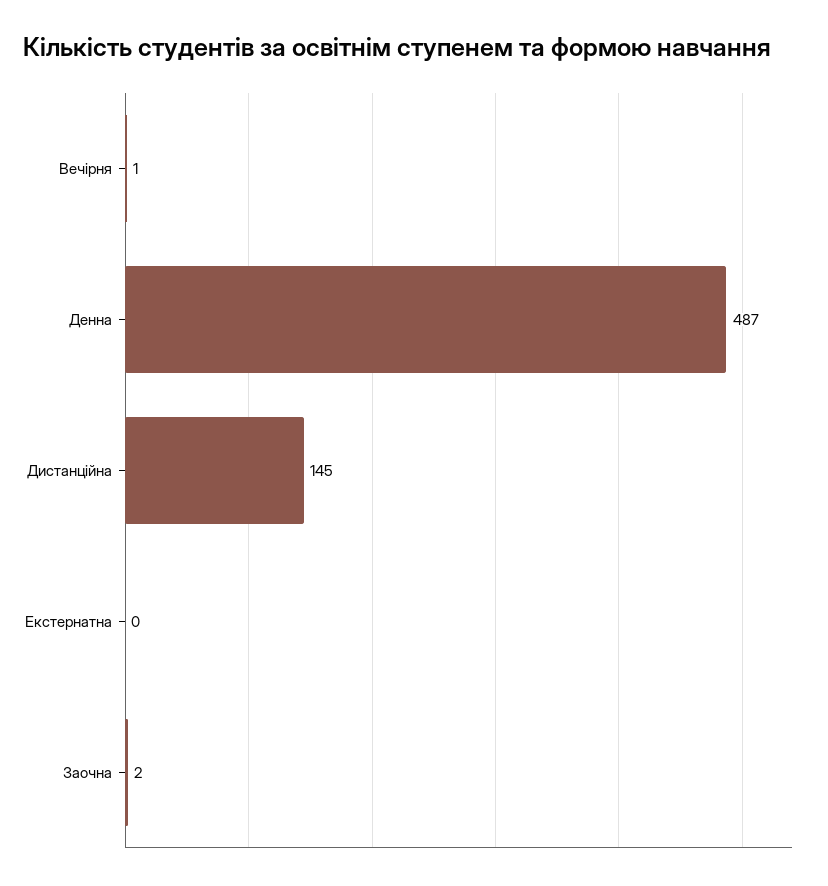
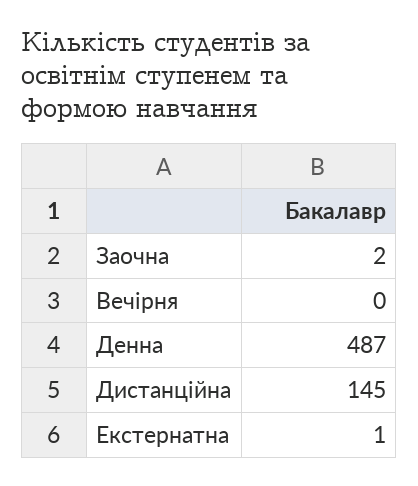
  {
-   "Вечірня": 1,
+   "Вечірня": 0,
    "Денна": 487,
    "Дистанційна": 145,
-   "Екстернатна": 0,
+   "Екстернатна": 1,
    "Заочна": 2
  }

